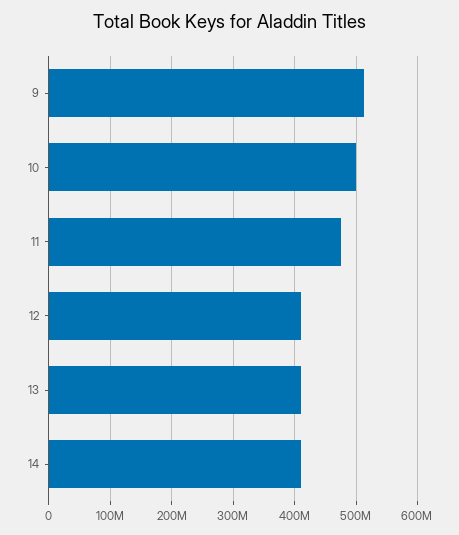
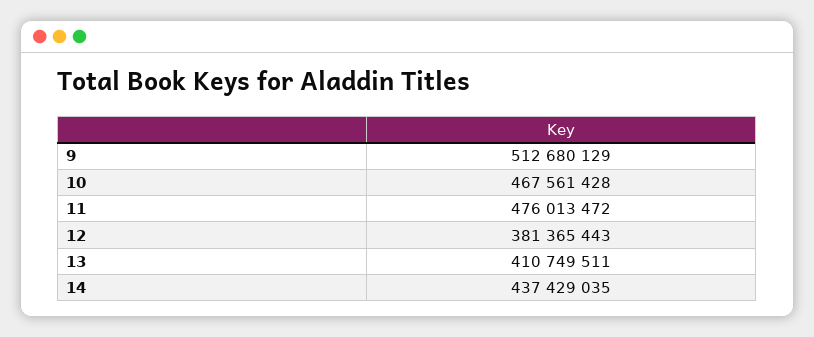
  {
    "9": 512680129,
-   "10": 500000000,
+   "10": 467561428,
    "11": 476013472,
-   "12": 410000000,
+   "12": 381365443,
    "13": 410749511,
-   "14": 410000000
+   "14": 437429035
  }

